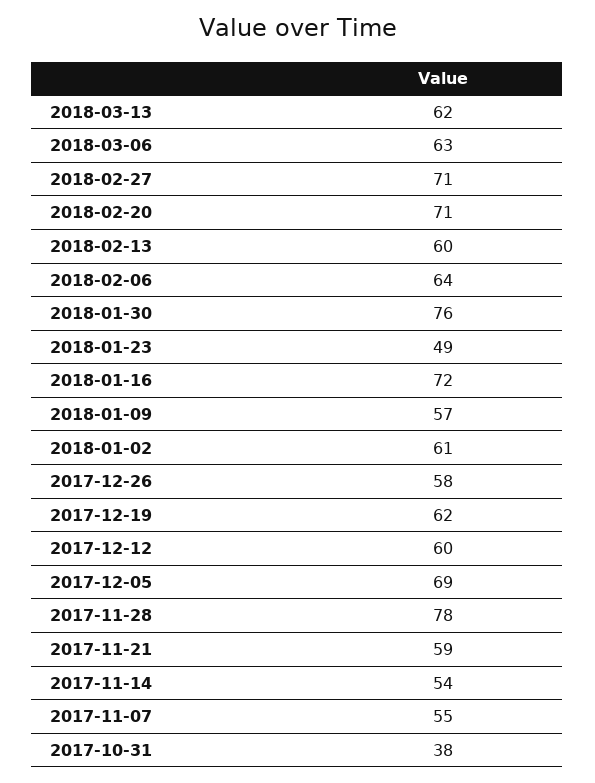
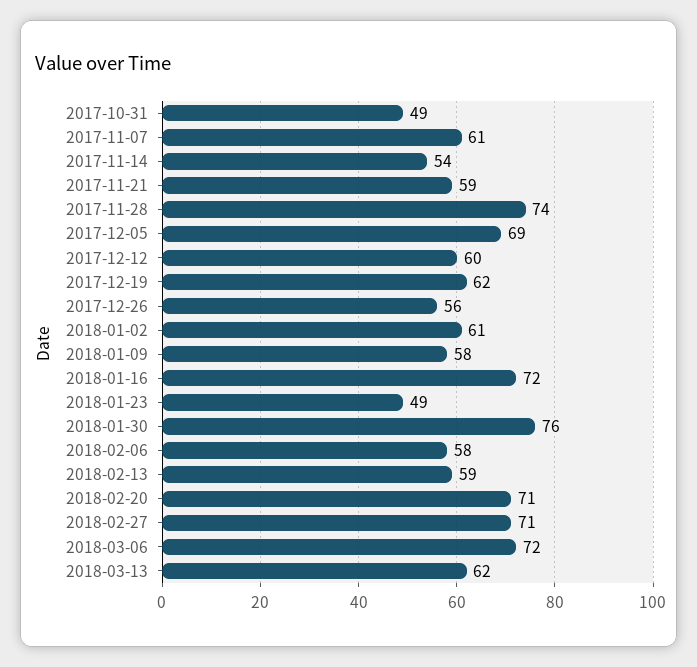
  {
    "2018-03-13": 62,
-   "2018-03-06": 63,
+   "2018-03-06": 72,
    "2018-02-27": 71,
    "2018-02-20": 71,
-   "2018-02-13": 60,
+   "2018-02-13": 59,
-   "2018-02-06": 64,
+   "2018-02-06": 58,
    "2018-01-30": 76,
    "2018-01-23": 49,
    "2018-01-16": 72,
-   "2018-01-09": 57,
+   "2018-01-09": 58,
    "2018-01-02": 61,
-   "2017-12-26": 58,
+   "2017-12-26": 56,
    "2017-12-19": 62,
    "2017-12-12": 60,
    "2017-12-05": 69,
-   "2017-11-28": 78,
+   "2017-11-28": 74,
    "2017-11-21": 59,
    "2017-11-14": 54,
-   "2017-11-07": 55,
+   "2017-11-07": 61,
-   "2017-10-31": 38
+   "2017-10-31": 49
  }

